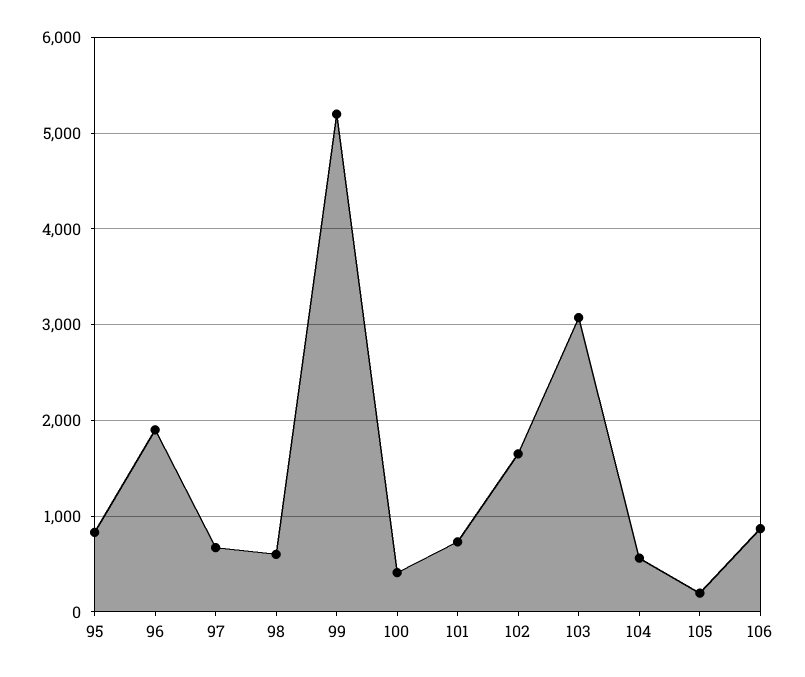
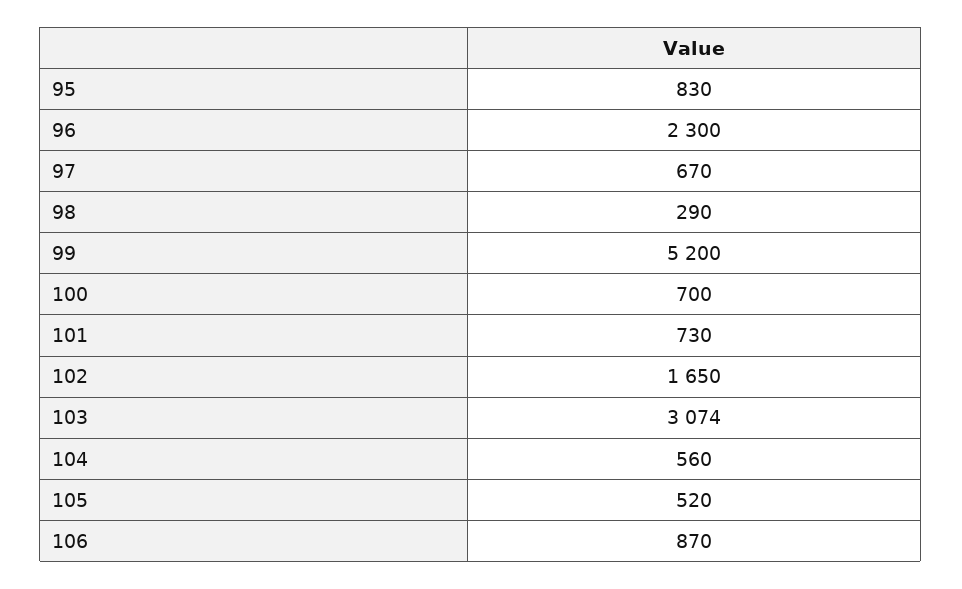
  {
    "95": 830,
-   "96": 1900,
+   "96": 2300,
    "97": 670,
-   "98": 600,
+   "98": 290,
    "99": 5200,
-   "100": 400,
+   "100": 700,
    "101": 730,
    "102": 1650,
    "103": 3074,
    "104": 560,
-   "105": 200,
+   "105": 520,
    "106": 870
  }

